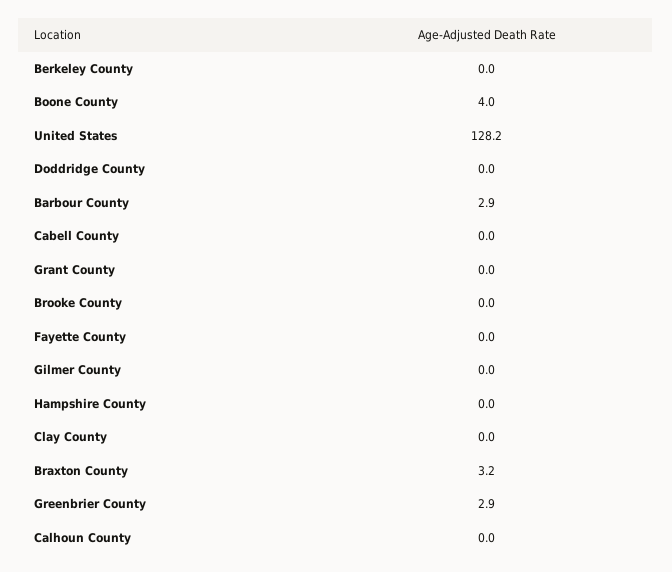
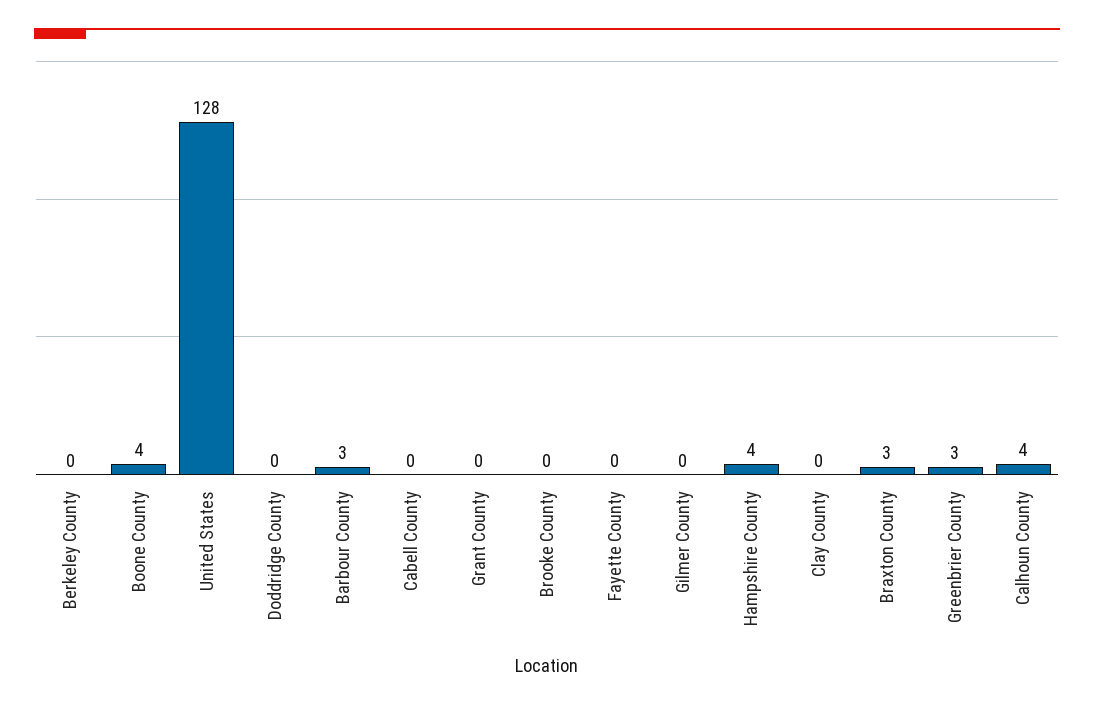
  {
    "Berkeley County": 0,
    "Boone County": 4,
    "United States": 128.2,
    "Doddridge County": 0,
    "Barbour County": 2.9,
    "Cabell County": 0,
    "Grant County": 0,
    "Brooke County": 0,
    "Fayette County": 0,
    "Gilmer County": 0,
-   "Hampshire County": 0,
+   "Hampshire County": 4,
    "Clay County": 0,
    "Braxton County": 3.2,
    "Greenbrier County": 2.9,
-   "Calhoun County": 0
+   "Calhoun County": 4
  }

